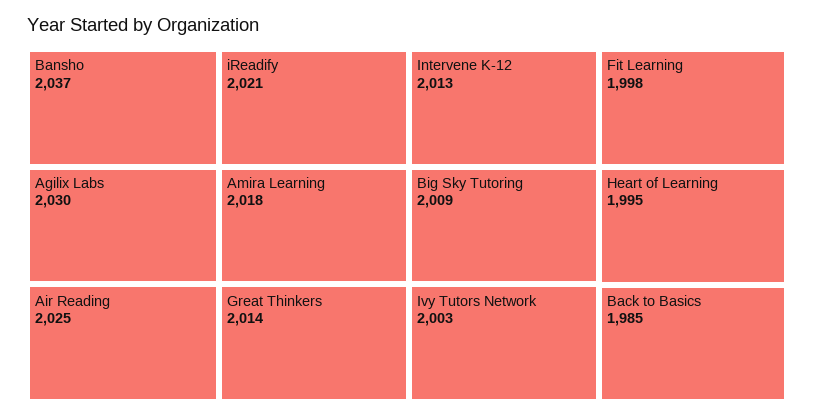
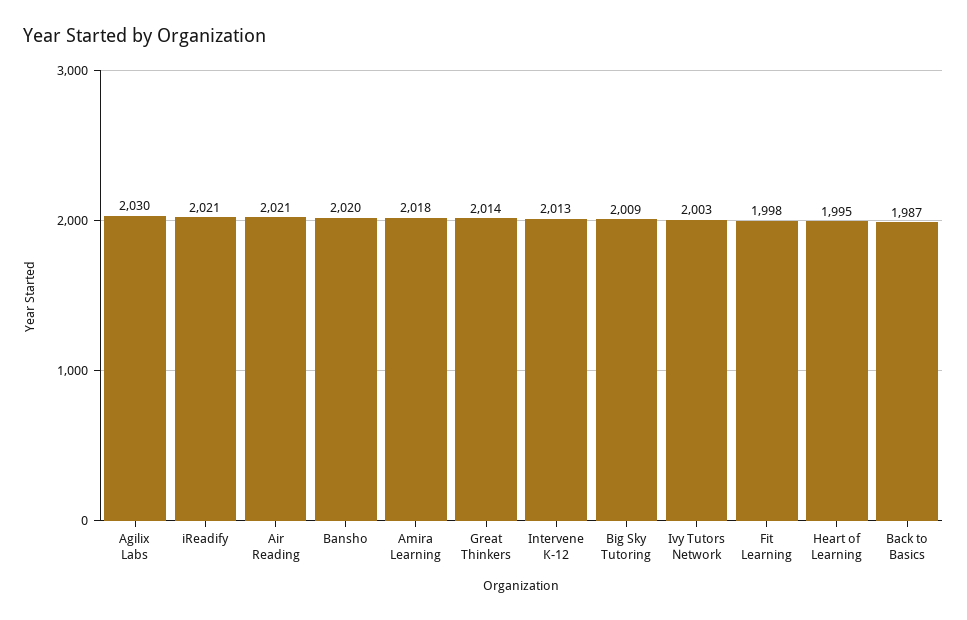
  {
-   "Bansho": 2037,
+   "Bansho": 2020,
    "Agilix Labs": 2030,
-   "Air Reading": 2025,
+   "Air Reading": 2021,
    "iReadify": 2021,
    "Amira Learning": 2018,
    "Great Thinkers": 2014,
    "Intervene K-12": 2013,
    "Big Sky Tutoring": 2009,
    "Ivy Tutors Network": 2003,
    "Fit Learning": 1998,
    "Heart of Learning": 1995,
-   "Back to Basics": 1985
+   "Back to Basics": 1987
  }

